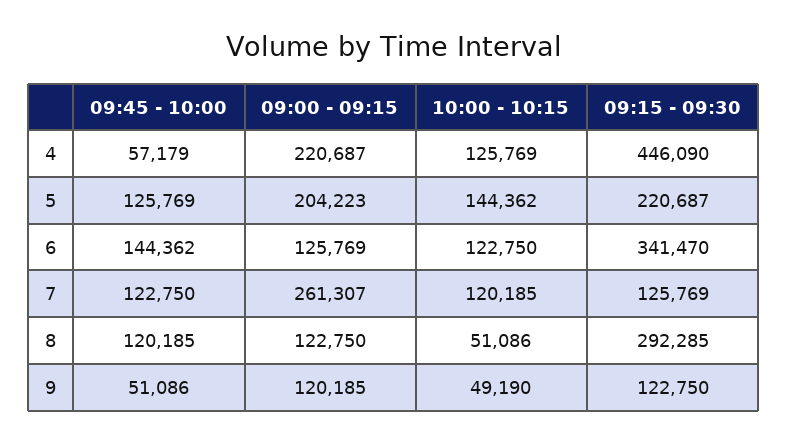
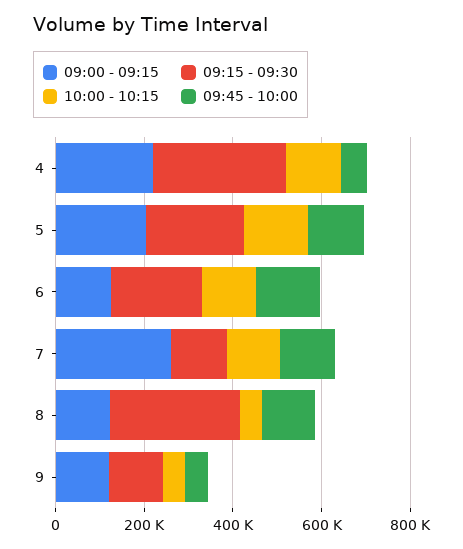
  {
    "09:45 - 10:00": {
      "4": 57179,
      "5": 125769,
      "6": 144362,
      "7": 122750,
      "8": 120185,
      "9": 51086
    },
    "09:00 - 09:15": {
      "4": 220687,
      "5": 204223,
      "6": 125769,
      "7": 261307,
      "8": 122750,
      "9": 120185
    },
    "10:00 - 10:15": {
      "4": 125769,
      "5": 144362,
      "6": 122750,
      "7": 120185,
      "8": 51086,
      "9": 49190
    },
    "09:15 - 09:30": {
-     "4": 446090,
+     "4": 300000,
      "5": 220687,
-     "6": 341470,
+     "6": 200000,
      "7": 125769,
      "8": 292285,
      "9": 122750
    }
  }

